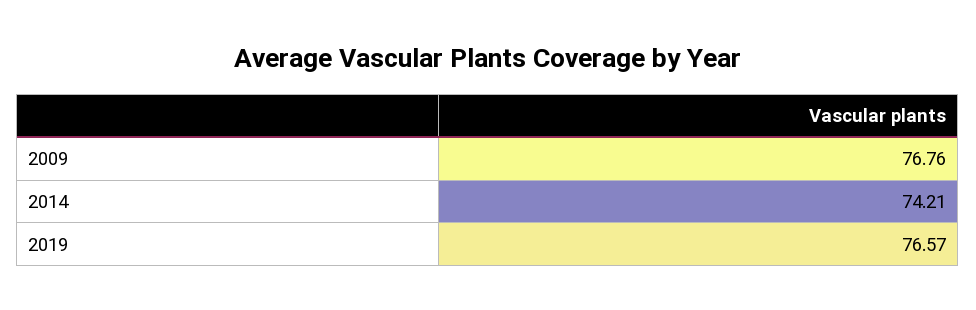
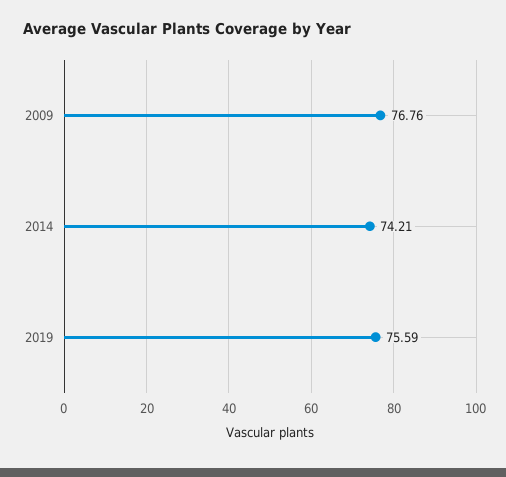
  {
    "2009": 76.76,
    "2014": 74.21,
-   "2019": 76.57
+   "2019": 75.59
  }

